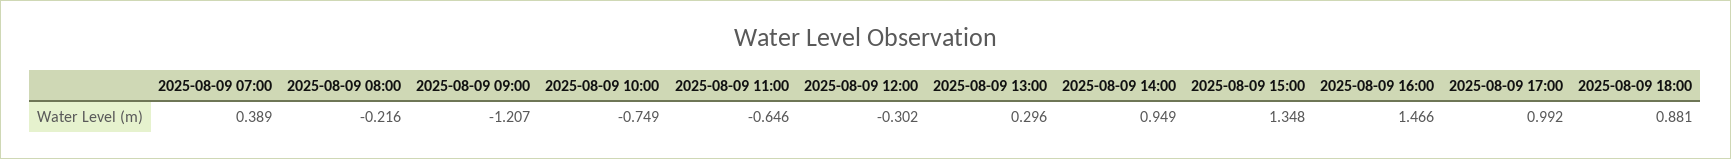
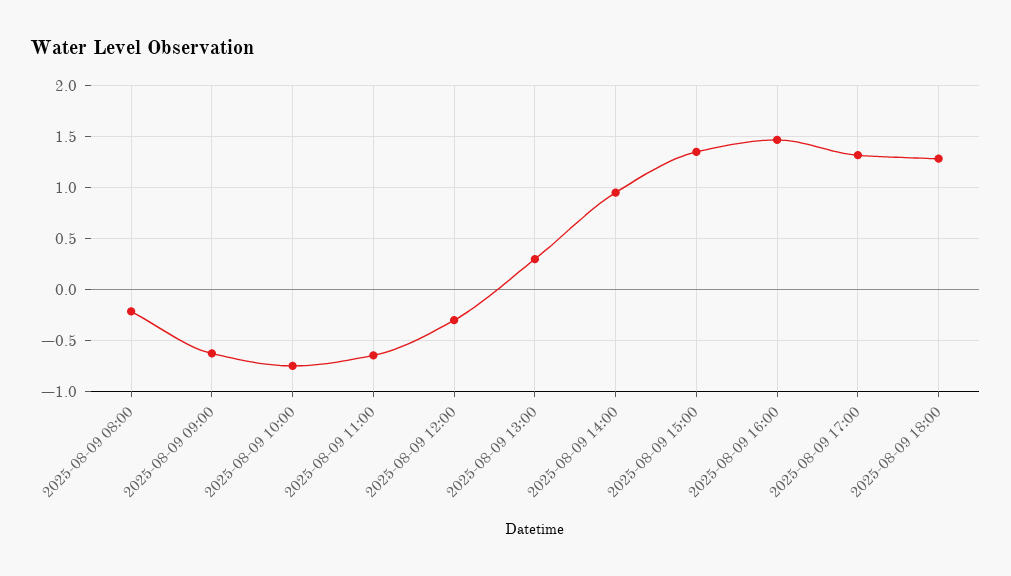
  {
-   "2025-08-09 07:00": 0.389,
    "2025-08-09 08:00": -0.216,
-   "2025-08-09 09:00": -1.207,
+   "2025-08-09 09:00": -0.6,
    "2025-08-09 10:00": -0.749,
    "2025-08-09 11:00": -0.646,
    "2025-08-09 12:00": -0.302,
    "2025-08-09 13:00": 0.296,
    "2025-08-09 14:00": 0.949,
    "2025-08-09 15:00": 1.348,
    "2025-08-09 16:00": 1.466,
-   "2025-08-09 17:00": 0.992,
+   "2025-08-09 17:00": 1.3,
-   "2025-08-09 18:00": 0.881
+   "2025-08-09 18:00": 1.3
  }

